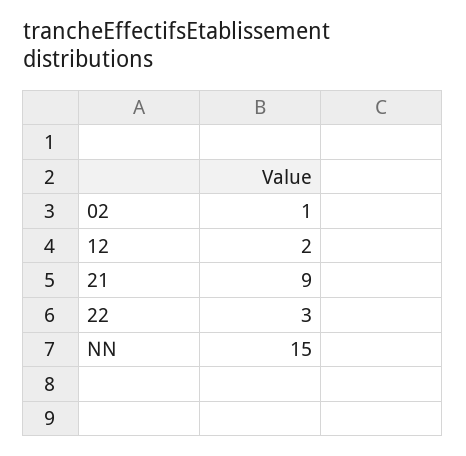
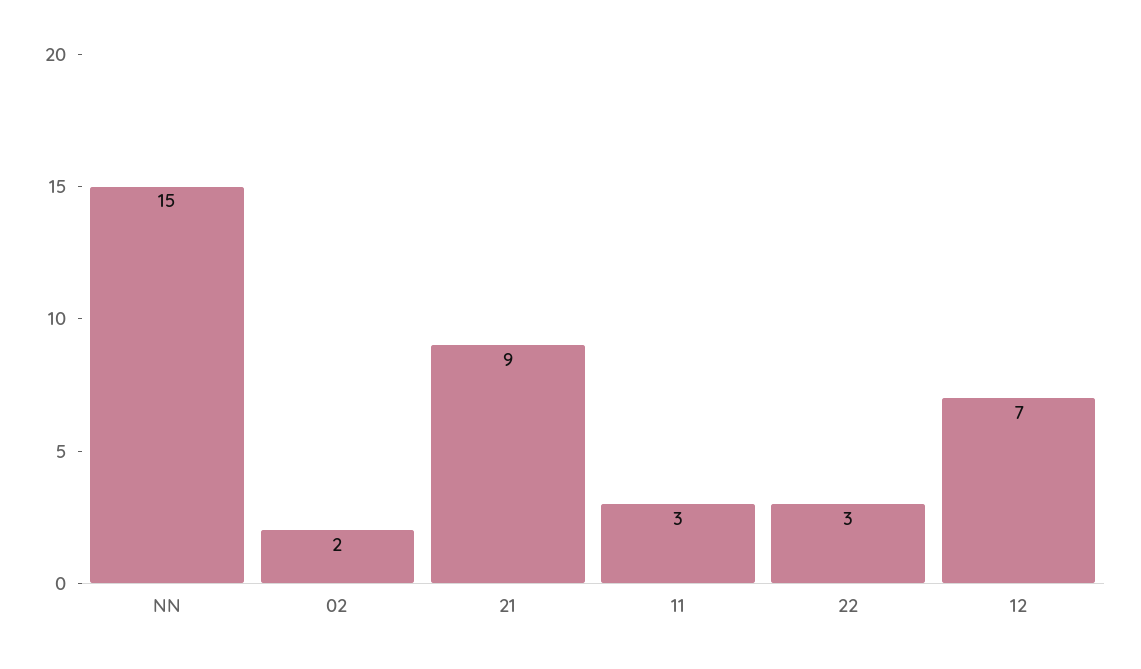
  {
-   "02": 1,
+   "02": 2,
-   "12": 2,
+   "12": 7,
    "21": 9,
    "22": 3,
-   "NN": 15
+   "NN": 15,
+   "11": 3
  }

